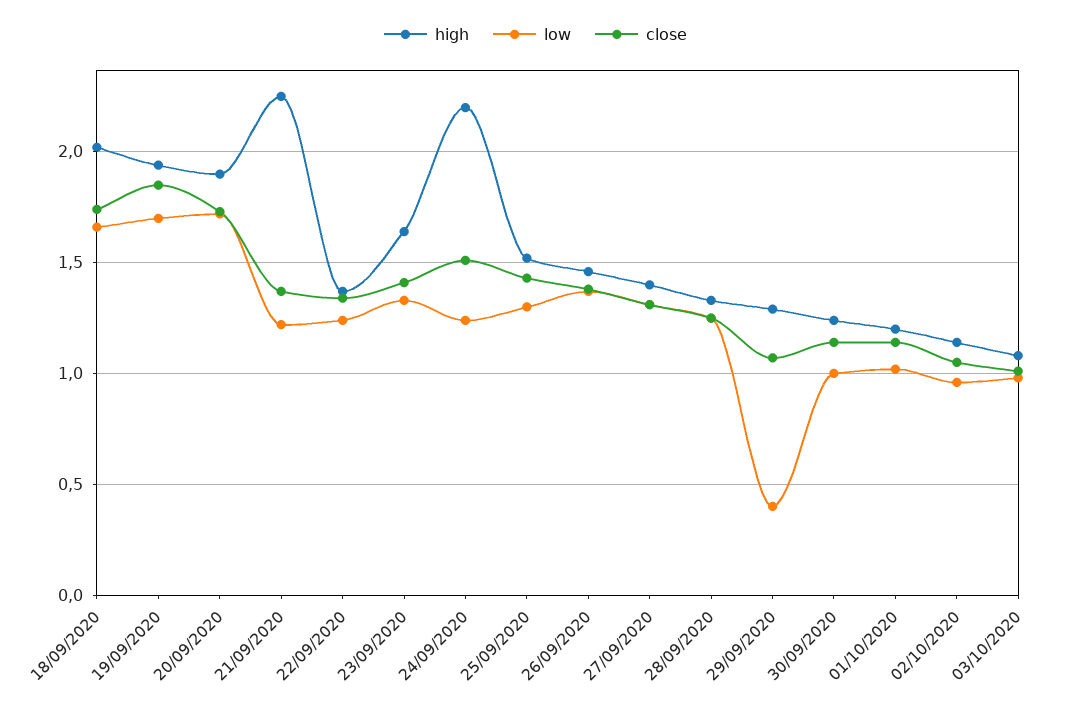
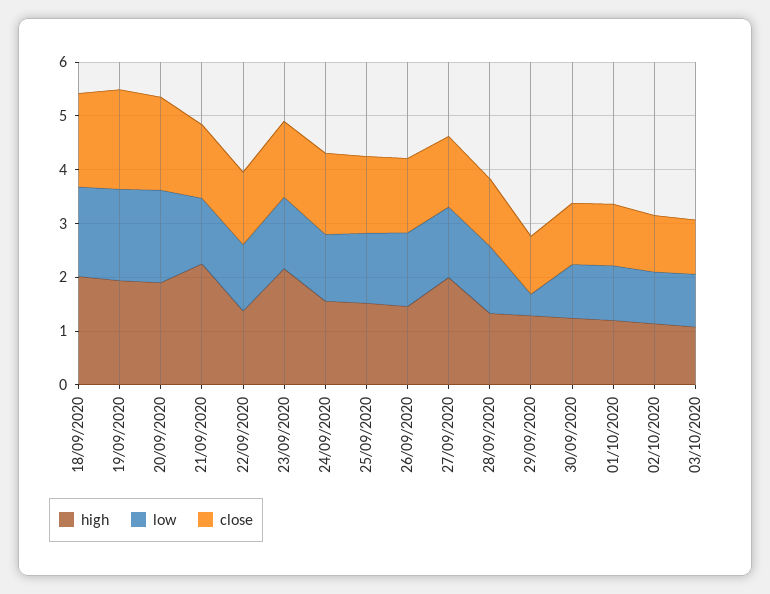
  {
    "high": {
      "18/09/2020": 2,
      "19/09/2020": 1.95,
      "20/09/2020": 1.9,
      "21/09/2020": 2.25,
      "22/09/2020": 1.35,
-     "23/09/2020": 1.65,
+     "23/09/2020": 2.2,
-     "24/09/2020": 2.2,
+     "24/09/2020": 1.6,
      "25/09/2020": 1.5,
      "26/09/2020": 1.45,
-     "27/09/2020": 1.4,
+     "27/09/2020": 2,
      "28/09/2020": 1.35,
      "29/09/2020": 1.3,
      "30/09/2020": 1.25,
      "01/10/2020": 1.2,
      "02/10/2020": 1.15,
      "03/10/2020": 1.1
    },
    "low": {
      "18/09/2020": 1.65,
      "19/09/2020": 1.7,
      "20/09/2020": 1.7,
      "21/09/2020": 1.2,
      "22/09/2020": 1.25,
      "23/09/2020": 1.35,
      "24/09/2020": 1.25,
      "25/09/2020": 1.3,
      "26/09/2020": 1.35,
      "27/09/2020": 1.3,
      "28/09/2020": 1.25,
      "29/09/2020": 0.4,
      "30/09/2020": 1,
      "01/10/2020": 1,
      "02/10/2020": 0.95,
      "03/10/2020": 1
    },
    "close": {
      "18/09/2020": 1.75,
      "19/09/2020": 1.85,
      "20/09/2020": 1.75,
      "21/09/2020": 1.35,
      "22/09/2020": 1.35,
      "23/09/2020": 1.4,
      "24/09/2020": 1.5,
      "25/09/2020": 1.45,
      "26/09/2020": 1.4,
      "27/09/2020": 1.3,
      "28/09/2020": 1.25,
      "29/09/2020": 1.05,
      "30/09/2020": 1.15,
      "01/10/2020": 1.15,
      "02/10/2020": 1.05,
      "03/10/2020": 1
    }
  }

